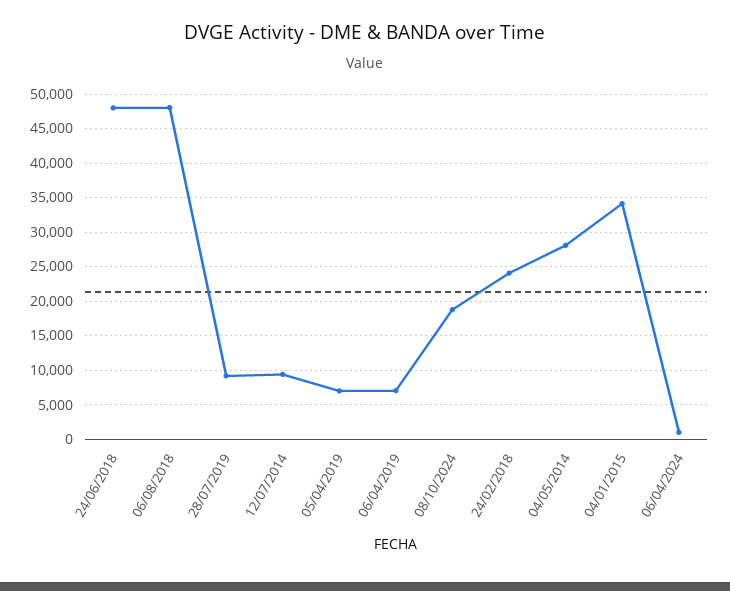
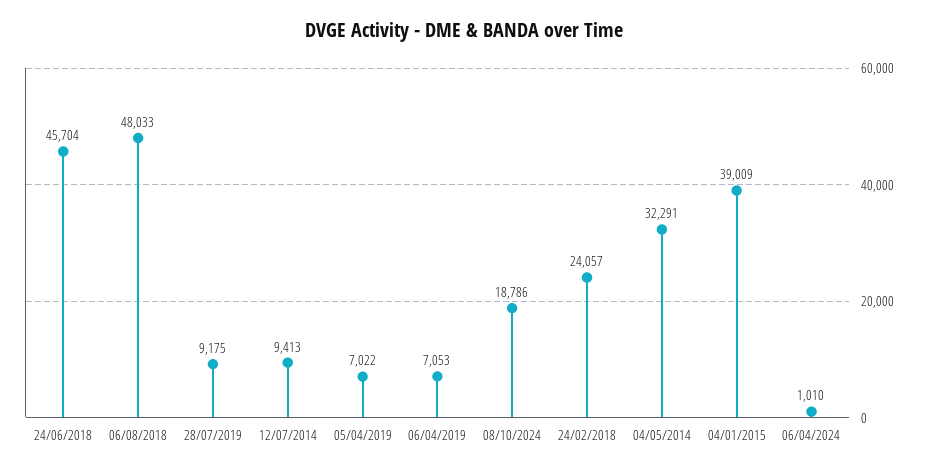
  {
-   "24/06/2018": 48000,
+   "24/06/2018": 45704,
    "06/08/2018": 48033,
    "28/07/2019": 9175,
    "12/07/2014": 9413,
    "05/04/2019": 7022,
    "06/04/2019": 7053,
    "08/10/2024": 18786,
    "24/02/2018": 24057,
-   "04/05/2014": 28000,
+   "04/05/2014": 32291,
-   "04/01/2015": 34000,
+   "04/01/2015": 39009,
    "06/04/2024": 1010
  }

